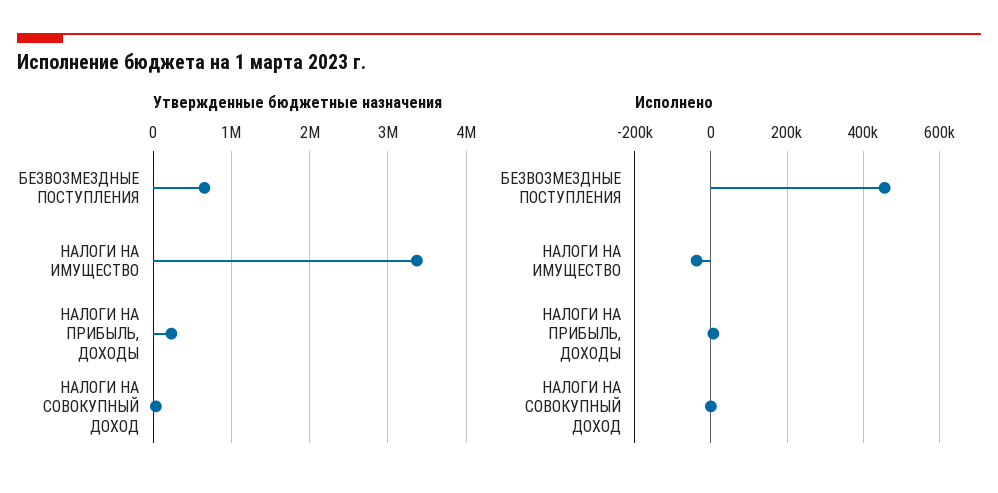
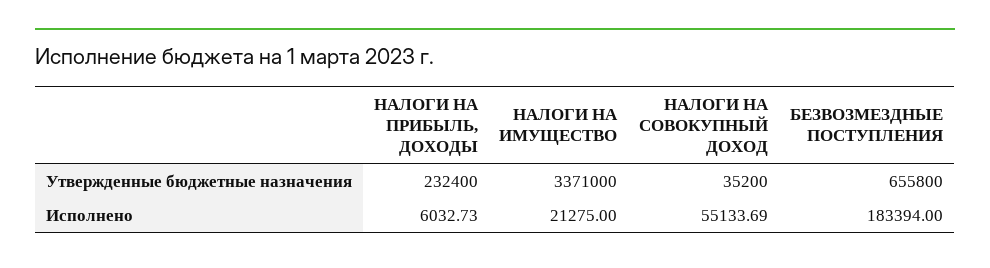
  {
    "Утвержденные бюджетные назначения": {
      "БЕЗВОЗМЕЗДНЫЕ ПОСТУПЛЕНИЯ": 655800,
      "НАЛОГИ НА ИМУЩЕСТВО": 3371000,
      "НАЛОГИ НА ПРИБЫЛЬ, ДОХОДЫ": 232400,
      "НАЛОГИ НА СОВОКУПНЫЙ ДОХОД": 35200
    },
    "Исполнено": {
-     "БЕЗВОЗМЕЗДНЫЕ ПОСТУПЛЕНИЯ": 460000,
+     "БЕЗВОЗМЕЗДНЫЕ ПОСТУПЛЕНИЯ": 183394,
-     "НАЛОГИ НА ИМУЩЕСТВО": -40000,
+     "НАЛОГИ НА ИМУЩЕСТВО": 21275,
      "НАЛОГИ НА ПРИБЫЛЬ, ДОХОДЫ": 6032.73,
-     "НАЛОГИ НА СОВОКУПНЫЙ ДОХОД": 0
+     "НАЛОГИ НА СОВОКУПНЫЙ ДОХОД": 55133.69
    }
  }

